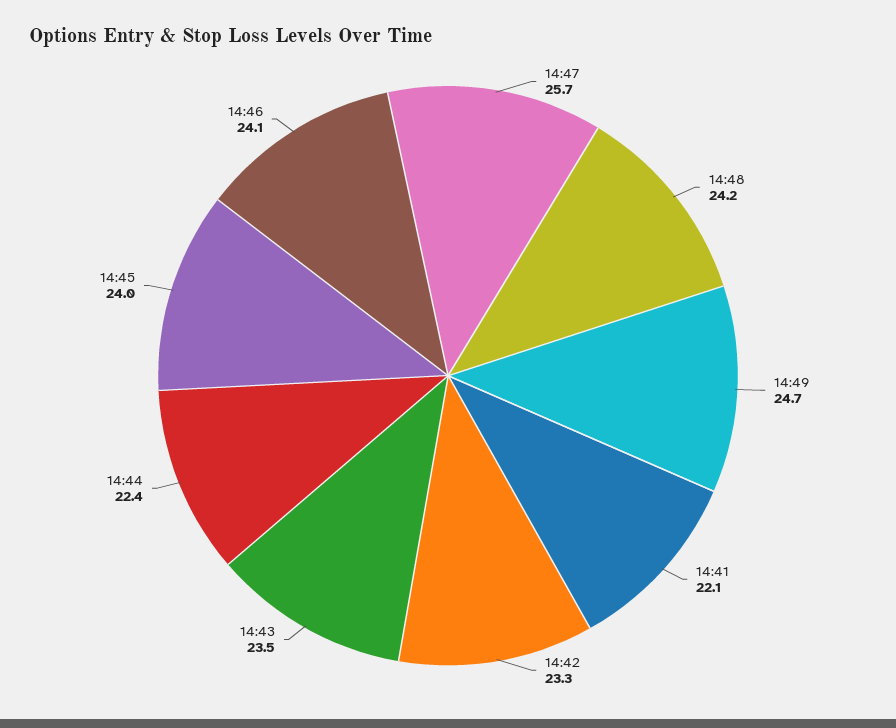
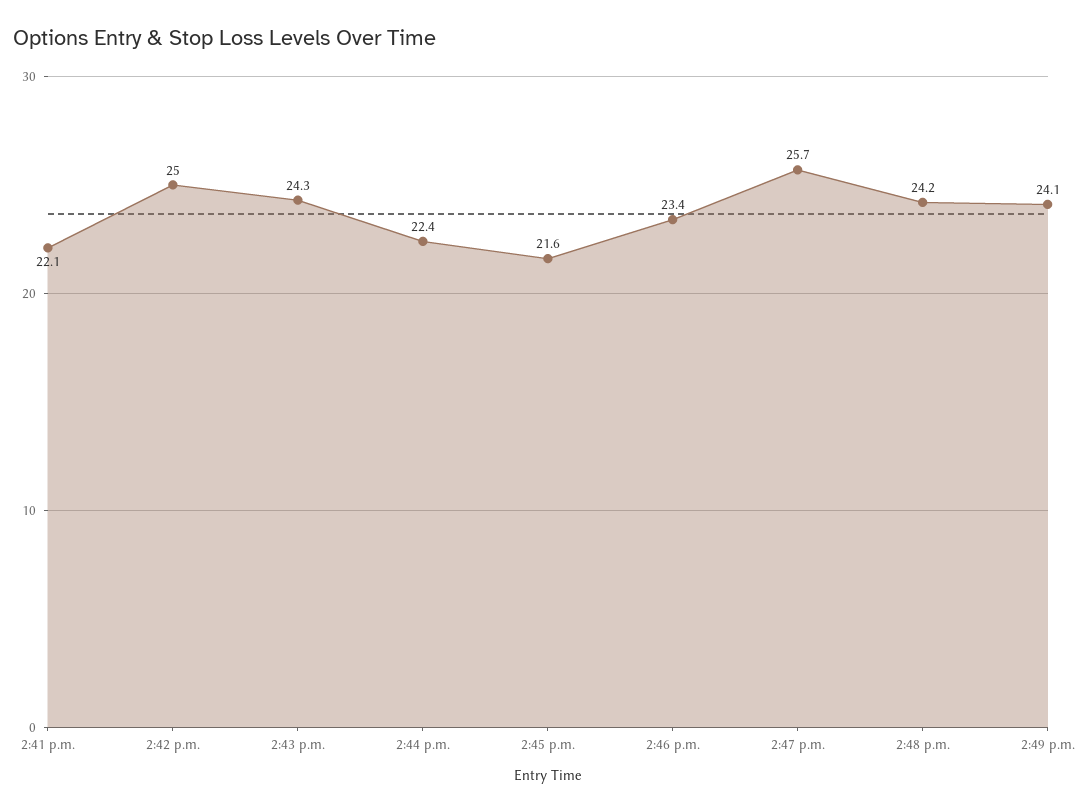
  {
    "14:47": 25.7,
    "14:48": 24.2,
-   "14:49": 24.7,
+   "14:49": 24.1,
    "14:41": 22.1,
-   "14:42": 23.3,
+   "14:42": 25,
-   "14:43": 23.5,
+   "14:43": 24.3,
    "14:44": 22.4,
-   "14:45": 24,
+   "14:45": 21.6,
-   "14:46": 24.1
+   "14:46": 23.4
  }

